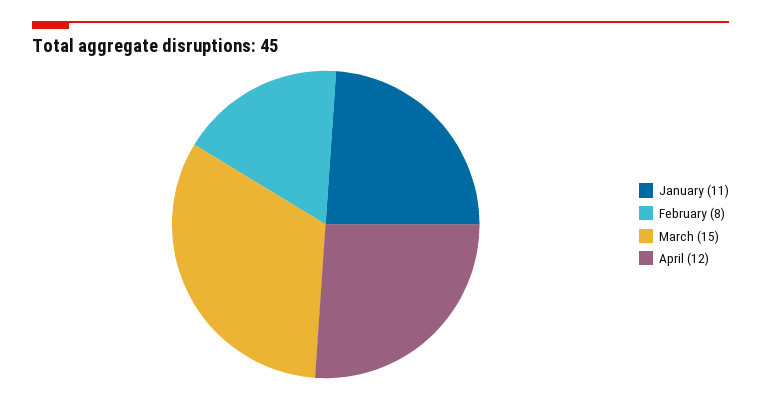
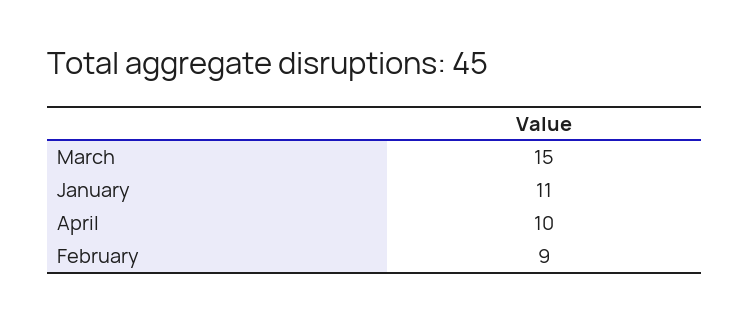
  {
    "January": 11,
-   "February": 8,
+   "February": 9,
    "March": 15,
-   "April": 12
+   "April": 10
  }

